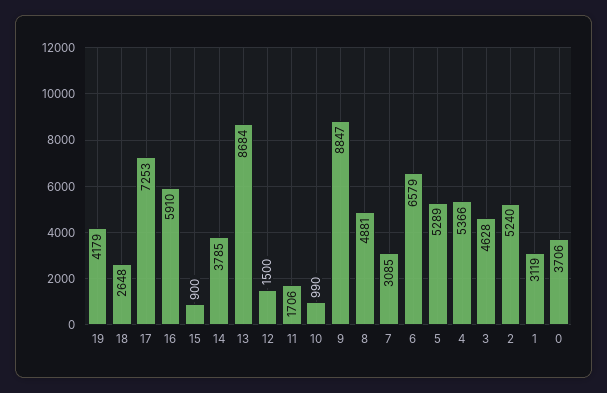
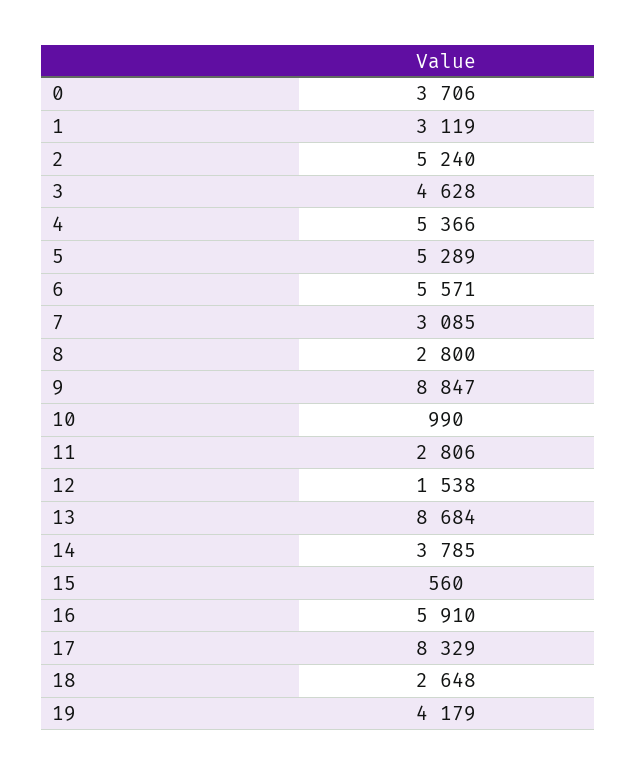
  {
    "19": 4179,
    "18": 2648,
-   "17": 7253,
+   "17": 8329,
    "16": 5910,
-   "15": 900,
+   "15": 560,
    "14": 3785,
    "13": 8684,
-   "12": 1500,
+   "12": 1538,
-   "11": 1706,
+   "11": 2806,
    "10": 990,
    "9": 8847,
-   "8": 4881,
+   "8": 2800,
    "7": 3085,
-   "6": 6579,
+   "6": 5571,
    "5": 5289,
    "4": 5366,
    "3": 4628,
    "2": 5240,
    "1": 3119,
    "0": 3706
  }

